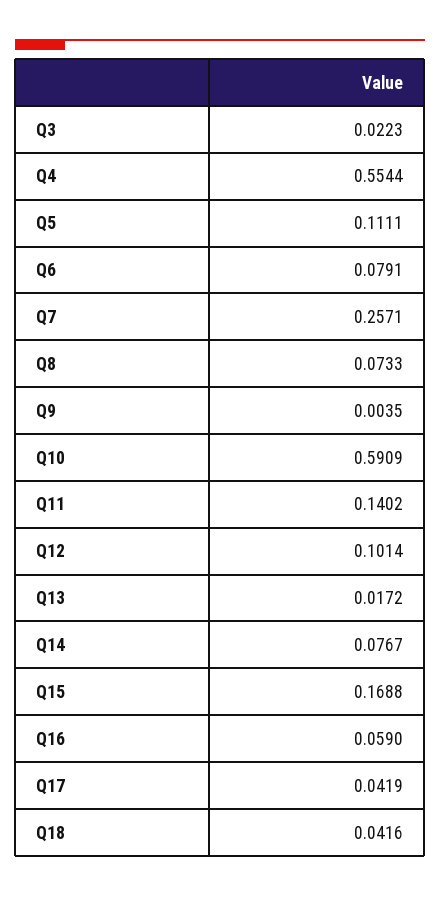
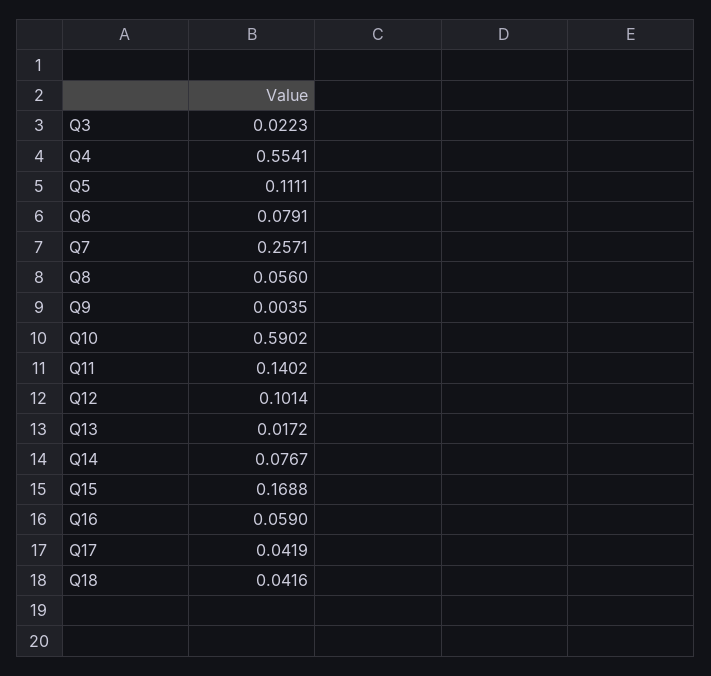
  {
    "Q3": 0.0223,
-   "Q4": 0.5544,
+   "Q4": 0.5541,
    "Q5": 0.1111,
    "Q6": 0.0791,
    "Q7": 0.2571,
-   "Q8": 0.0733,
+   "Q8": 0.056,
    "Q9": 0.0035,
-   "Q10": 0.5909,
+   "Q10": 0.5902,
    "Q11": 0.1402,
    "Q12": 0.1014,
    "Q13": 0.0172,
    "Q14": 0.0767,
    "Q15": 0.1688,
    "Q16": 0.059,
    "Q17": 0.0419,
    "Q18": 0.0416
  }

